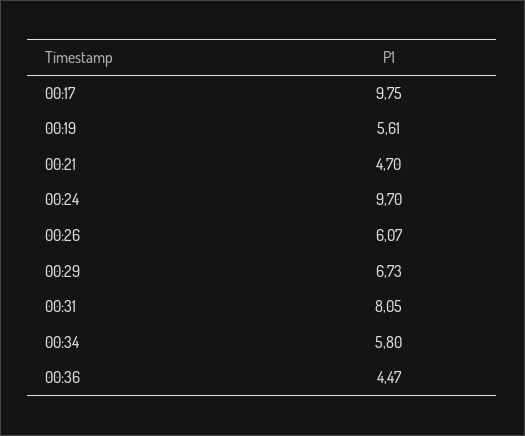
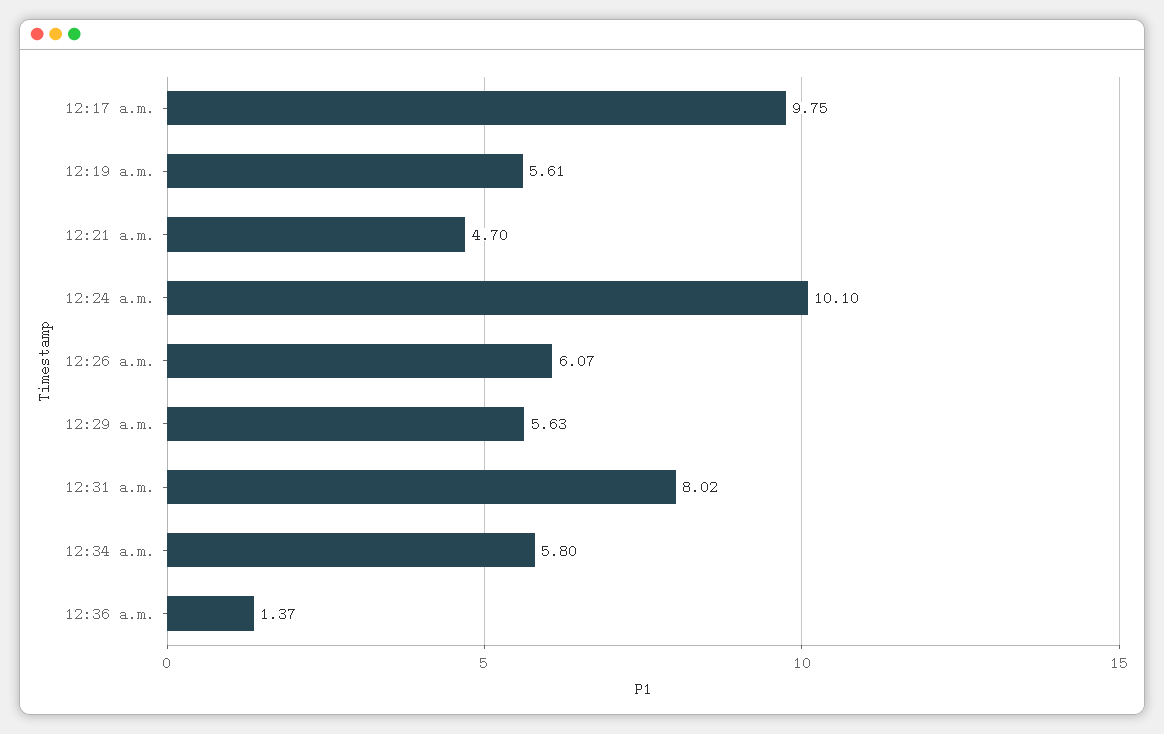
  {
    "00:17": 9.75,
    "00:19": 5.61,
    "00:21": 4.7,
-   "00:24": 9.7,
+   "00:24": 10.1,
    "00:26": 6.07,
-   "00:29": 6.73,
+   "00:29": 5.63,
-   "00:31": 8.05,
+   "00:31": 8.02,
    "00:34": 5.8,
-   "00:36": 4.47
+   "00:36": 1.37
  }

